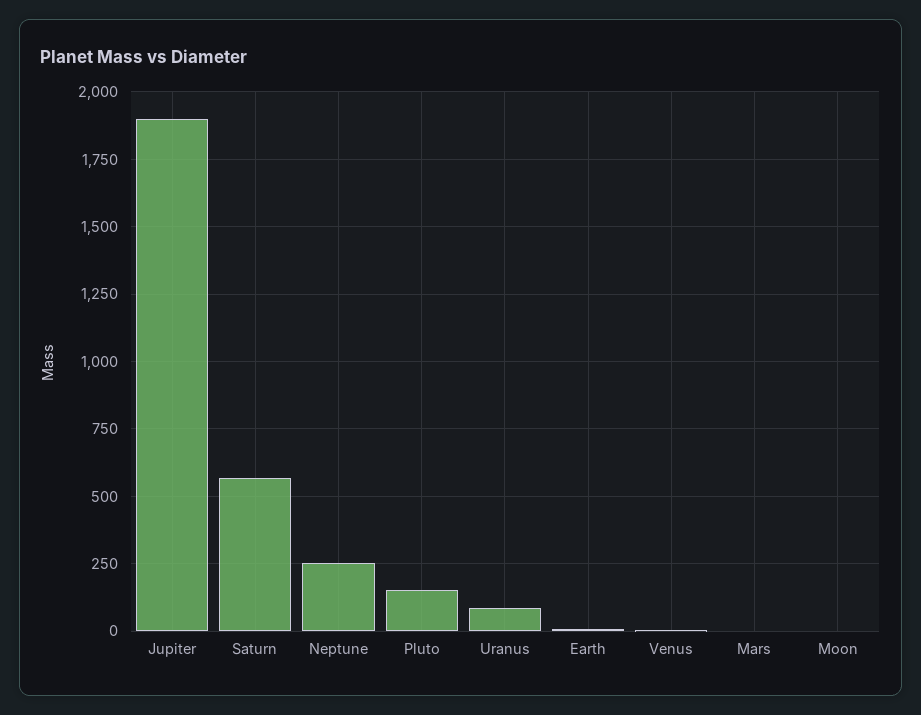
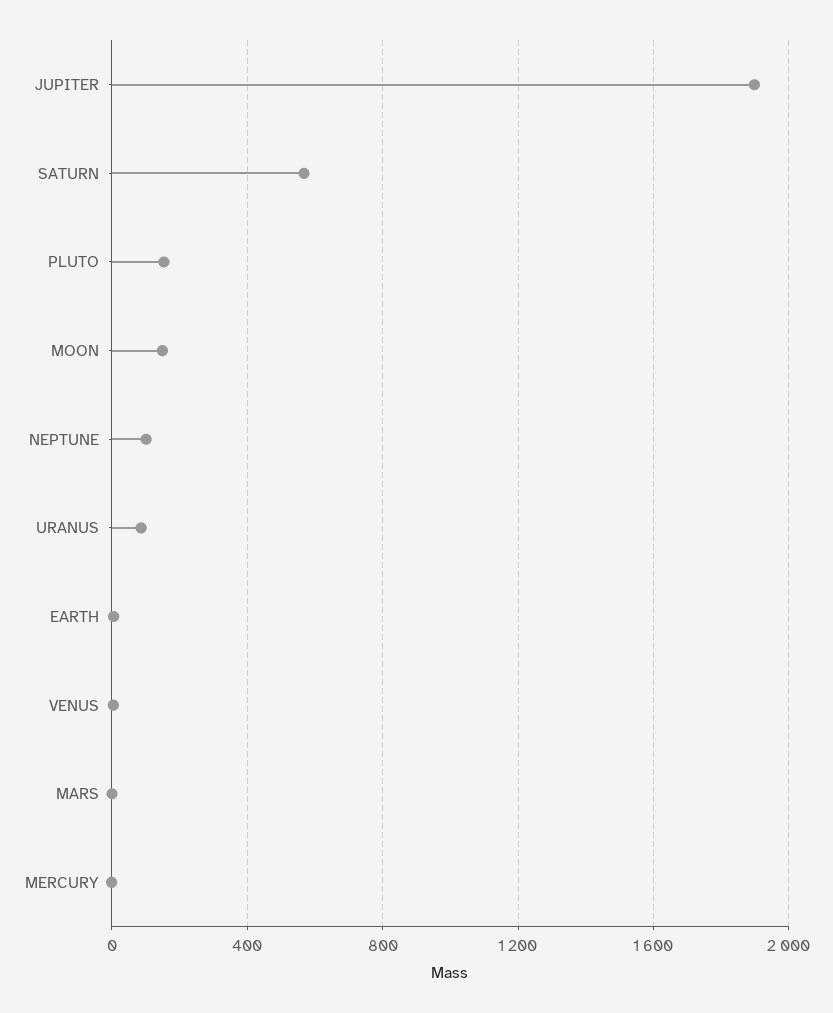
  {
    "Jupiter": 1900,
    "Saturn": 575,
-   "Neptune": 250,
+   "Neptune": 100,
    "Pluto": 150,
    "Uranus": 75,
    "Earth": 0,
    "Venus": 0,
    "Mars": 0,
-   "Moon": 0
+   "Moon": 150,
+   "MERCURY": 0
  }

